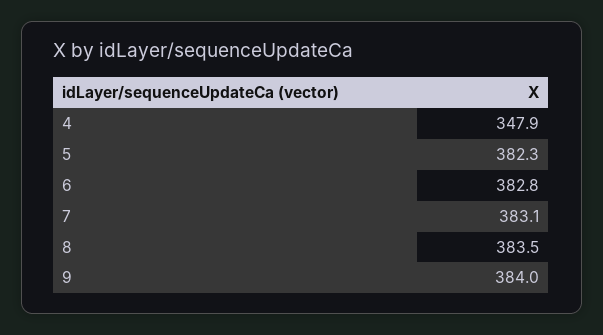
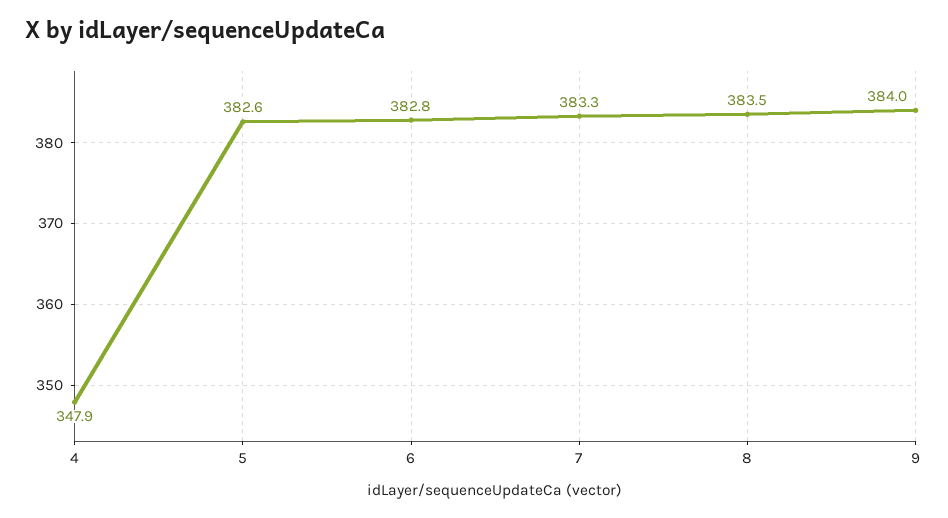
  {
    "4": 347.9,
-   "5": 382.3,
+   "5": 382.6,
    "6": 382.8,
-   "7": 383.1,
+   "7": 383.3,
    "8": 383.5,
    "9": 384
  }

